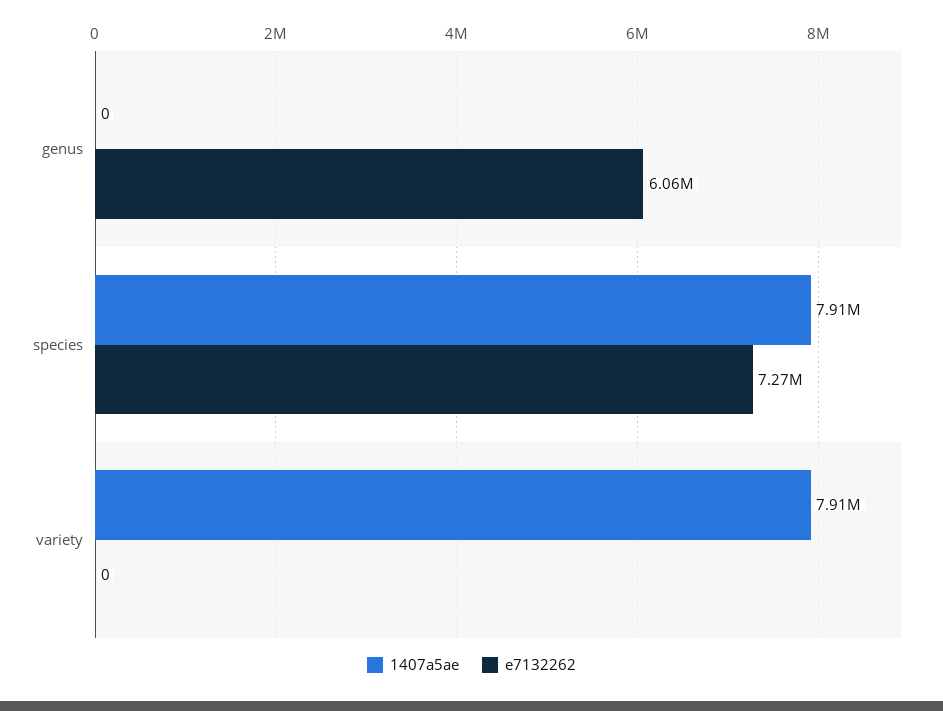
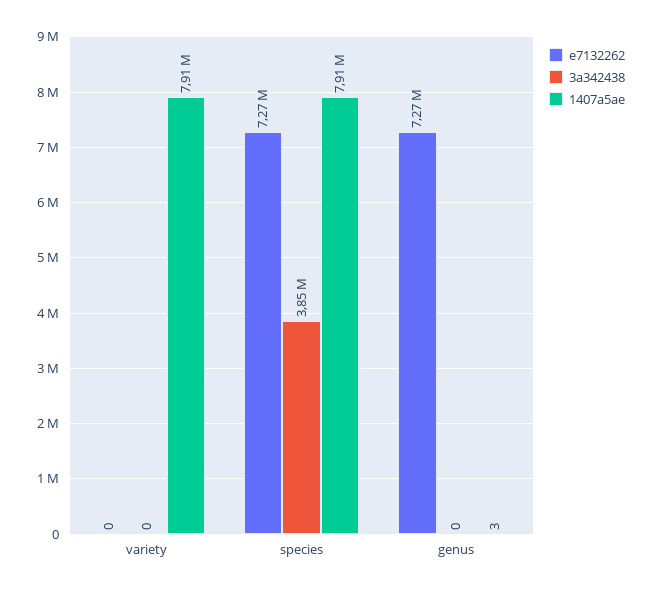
  {
    "1407a5ae": {
-     "genus": 0,
+     "genus": 3,
      "species": 7910000,
      "variety": 7910000
    },
    "e7132262": {
-     "genus": 6060000,
+     "genus": 7270000,
      "species": 7270000,
      "variety": 0
-   }
+   },
+   "3a342438": {
+     "variety": 0,
+     "species": 3850000,
+     "genus": 0
+   }
  }

